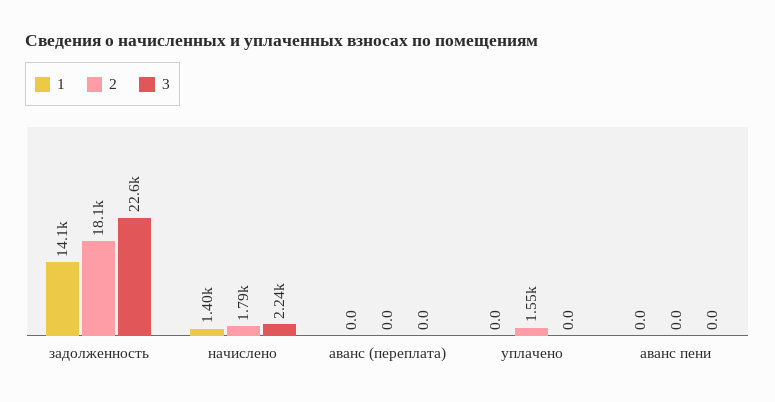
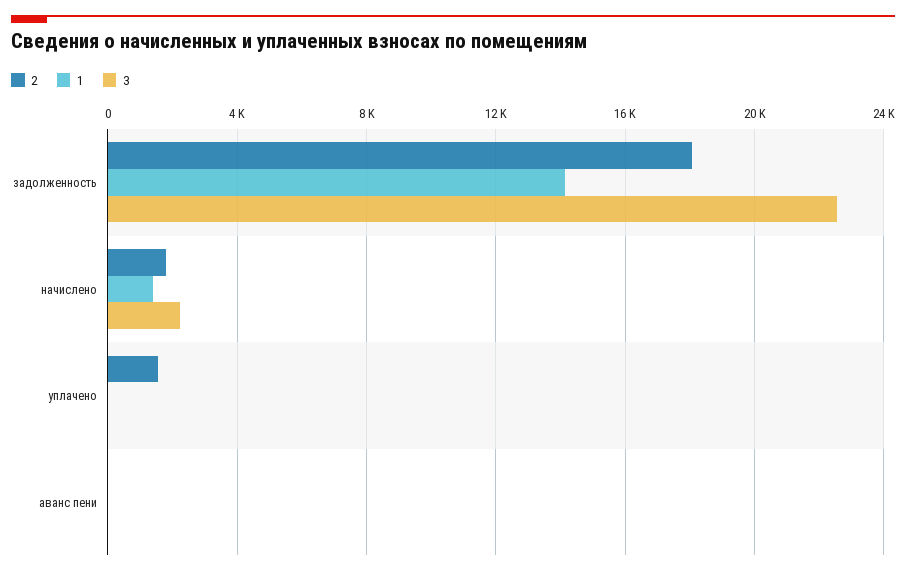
  {
    "1": {
      "задолженность": 14100,
      "начислено": 1400,
-     "аванс (переплата)": 0,
      "уплачено": 0,
      "аванс пени": 0
    },
    "2": {
      "задолженность": 18100,
      "начислено": 1790,
-     "аванс (переплата)": 0,
      "уплачено": 1550,
      "аванс пени": 0
    },
    "3": {
      "задолженность": 22600,
      "начислено": 2240,
-     "аванс (переплата)": 0,
      "уплачено": 0,
      "аванс пени": 0
    }
  }

